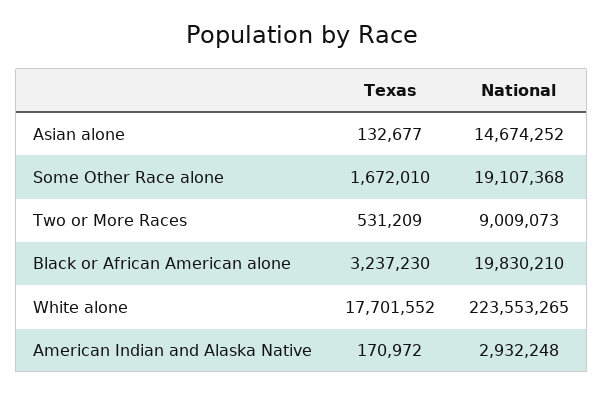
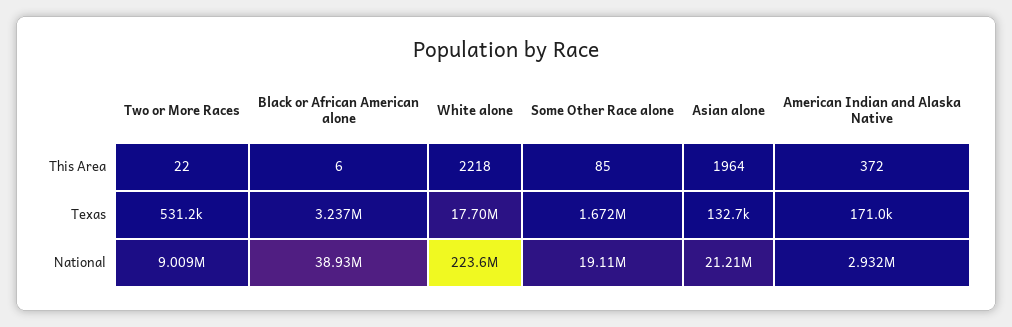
  {
    "Texas": {
      "Asian alone": 132677,
      "Some Other Race alone": 1672010,
      "Two or More Races": 531209,
      "Black or African American alone": 3237230,
      "White alone": 17701552,
      "American Indian and Alaska Native": 170972
    },
    "National": {
-     "Asian alone": 14674252,
+     "Asian alone": 21210000,
      "Some Other Race alone": 19107368,
      "Two or More Races": 9009073,
-     "Black or African American alone": 19830210,
+     "Black or African American alone": 38930000,
      "White alone": 223553265,
      "American Indian and Alaska Native": 2932248
-   }
+   },
+   "This Area": {
+     "Two or More Races": 22,
+     "Black or African American alone": 6,
+     "White alone": 2218,
+     "Some Other Race alone": 85,
+     "Asian alone": 1964,
+     "American Indian and Alaska Native": 372
+   }
  }

